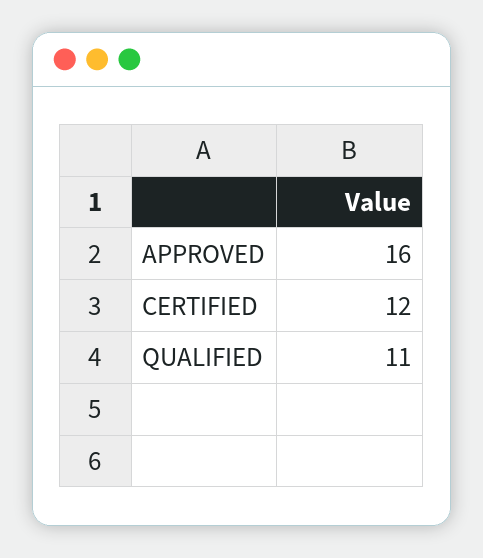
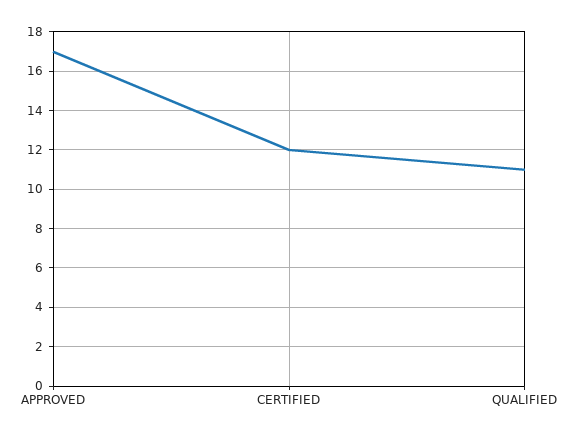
  {
-   "APPROVED": 16,
+   "APPROVED": 17,
    "CERTIFIED": 12,
    "QUALIFIED": 11
  }

